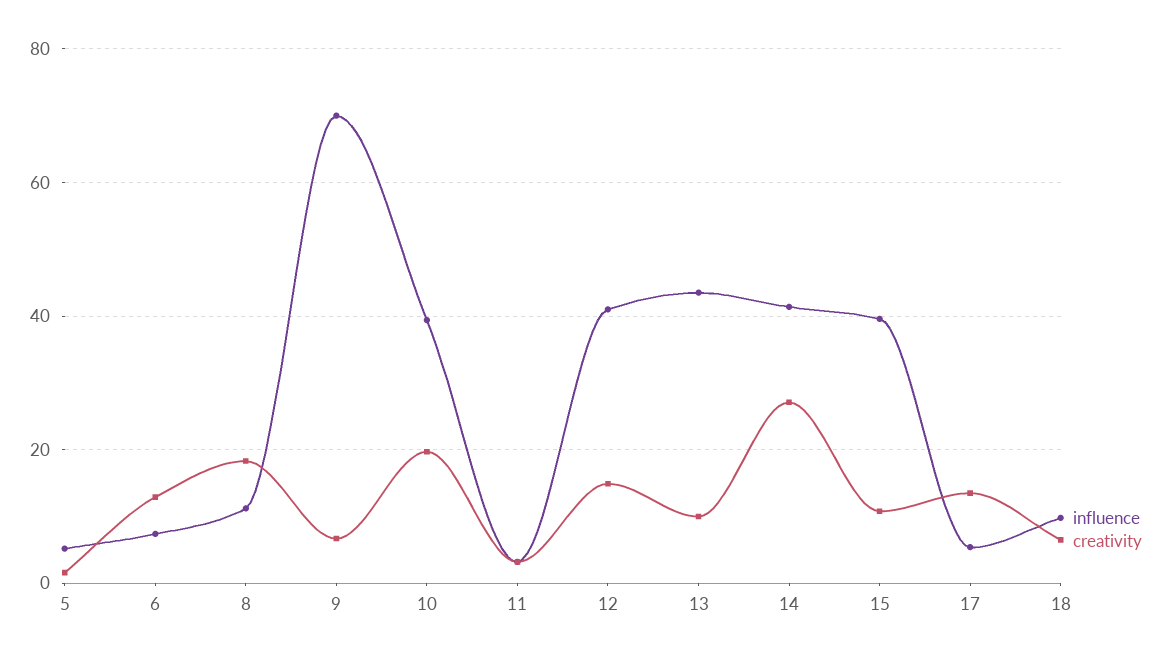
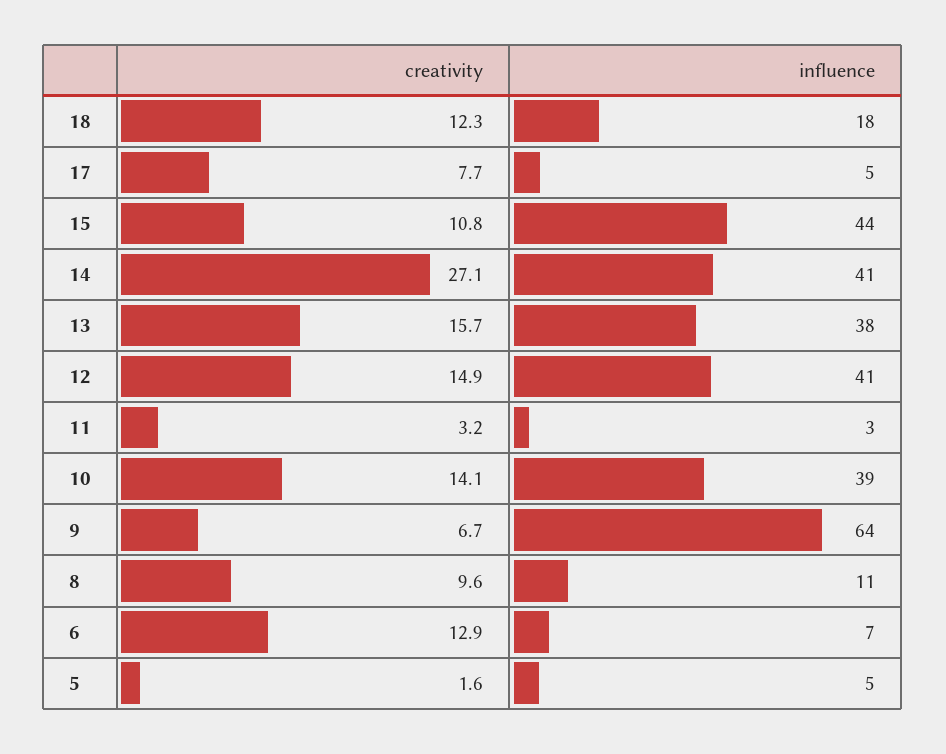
  {
    "influence": {
      "5": 5,
      "6": 7,
      "8": 11,
-     "9": 70,
+     "9": 64,
      "10": 39,
      "11": 3,
      "12": 41,
-     "13": 44,
+     "13": 38,
      "14": 41,
-     "15": 40,
+     "15": 44,
      "17": 5,
-     "18": 10
+     "18": 18
    },
    "creativity": {
      "5": 1.6,
      "6": 12.9,
-     "8": 18,
+     "8": 9.6,
      "9": 6.7,
-     "10": 20,
+     "10": 14.1,
      "11": 3.2,
      "12": 14.9,
-     "13": 10,
+     "13": 15.7,
      "14": 27.1,
      "15": 10.8,
-     "17": 14,
+     "17": 7.7,
-     "18": 6
+     "18": 12.3
    }
  }

